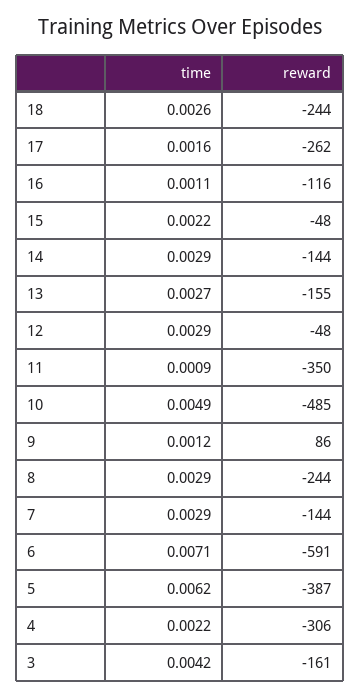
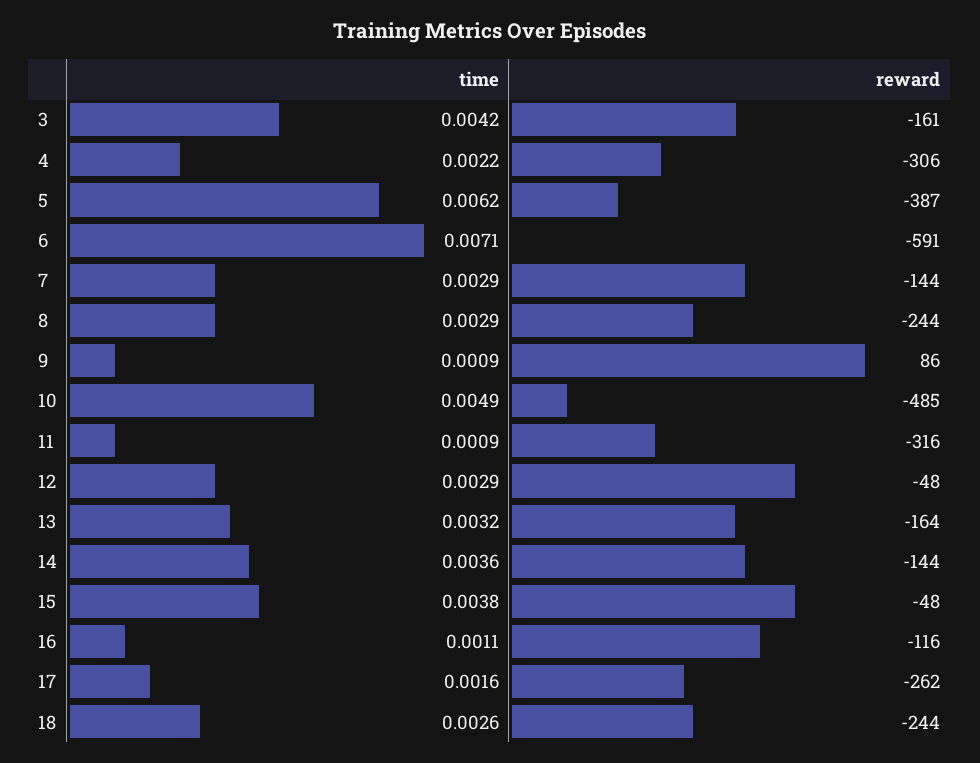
  {
    "time": {
      "18": 0.0026,
      "17": 0.0016,
      "16": 0.0011,
-     "15": 0.0022,
+     "15": 0.0038,
-     "14": 0.0029,
+     "14": 0.0036,
-     "13": 0.0027,
+     "13": 0.0032,
      "12": 0.0029,
      "11": 0.0009,
      "10": 0.0049,
-     "9": 0.0012,
+     "9": 0.0009,
      "8": 0.0029,
      "7": 0.0029,
      "6": 0.0071,
      "5": 0.0062,
      "4": 0.0022,
      "3": 0.0042
    },
    "reward": {
      "18": -244,
      "17": -262,
      "16": -116,
      "15": -48,
      "14": -144,
-     "13": -155,
+     "13": -164,
      "12": -48,
-     "11": -350,
+     "11": -316,
      "10": -485,
      "9": 86,
      "8": -244,
      "7": -144,
      "6": -591,
      "5": -387,
      "4": -306,
      "3": -161
    }
  }

